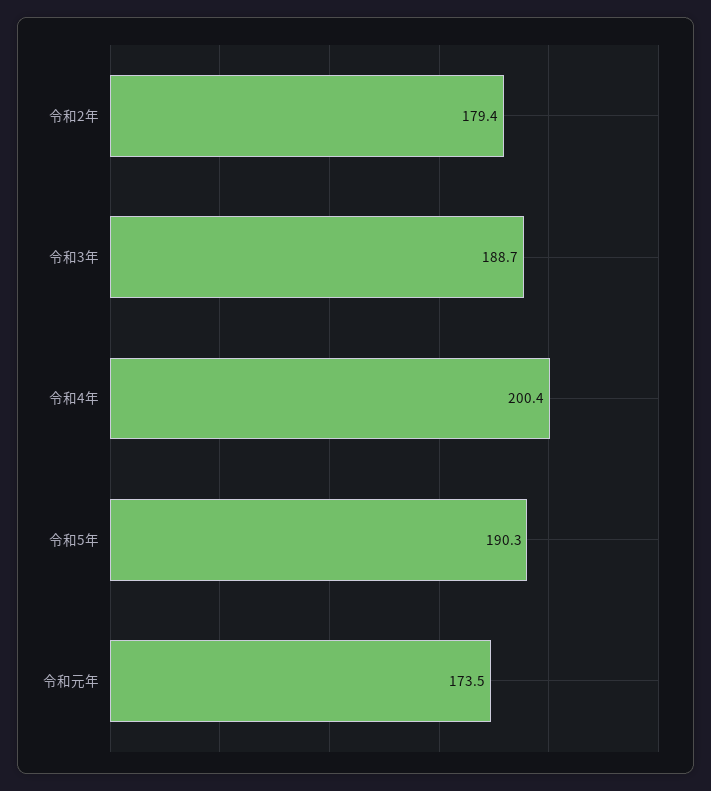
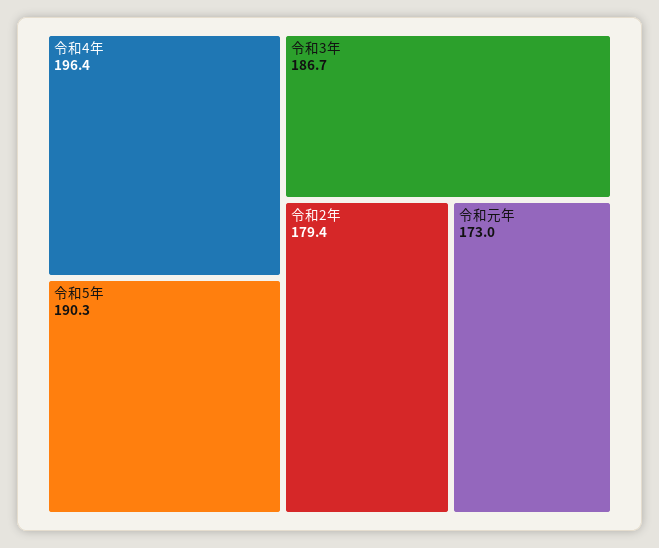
  {
    "令和2年": 179.4,
-   "令和3年": 188.7,
+   "令和3年": 186.7,
-   "令和4年": 200.4,
+   "令和4年": 196.4,
    "令和5年": 190.3,
-   "令和元年": 173.5
+   "令和元年": 173
  }

